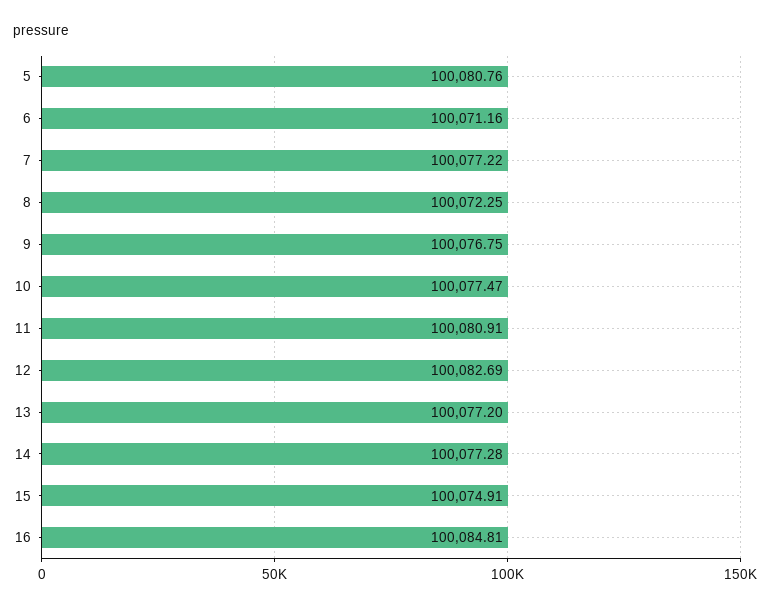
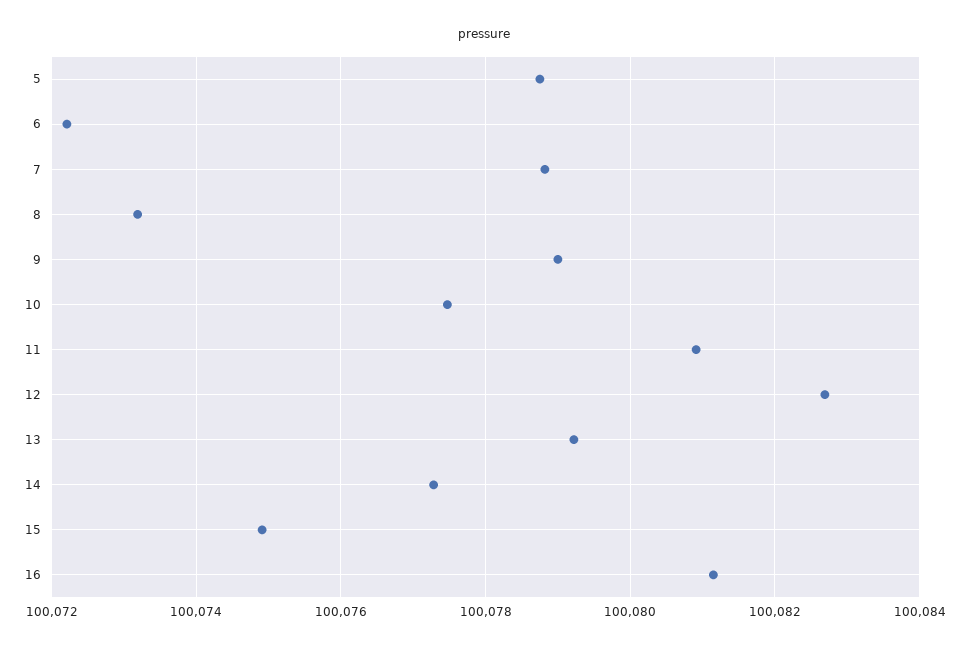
  {
-   "5": 100080.76,
+   "5": 100078.8,
-   "6": 100071.16,
+   "6": 100072.2,
-   "7": 100077.22,
+   "7": 100078.8,
-   "8": 100072.25,
+   "8": 100073.2,
-   "9": 100076.75,
+   "9": 100079,
    "10": 100077.47,
    "11": 100080.91,
    "12": 100082.69,
-   "13": 100077.2,
+   "13": 100079.2,
    "14": 100077.28,
    "15": 100074.91,
-   "16": 100084.81
+   "16": 100081.2
  }

